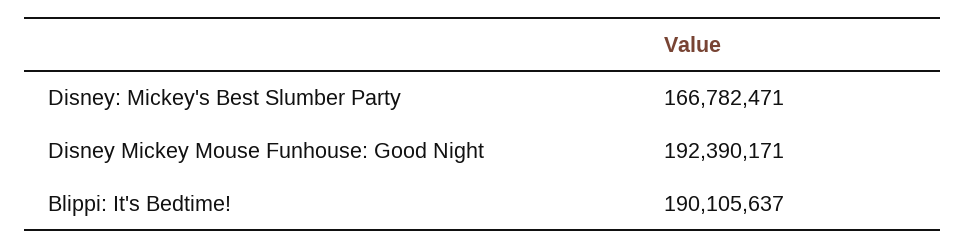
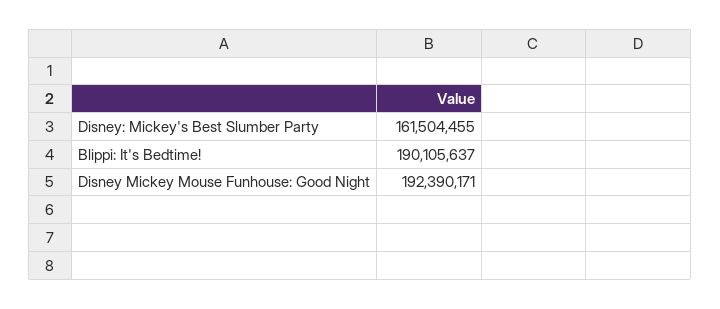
  {
-   "Disney: Mickey's Best Slumber Party": 166782471,
+   "Disney: Mickey's Best Slumber Party": 161504455,
    "Disney Mickey Mouse Funhouse: Good Night": 192390171,
    "Blippi: It's Bedtime!": 190105637
  }

